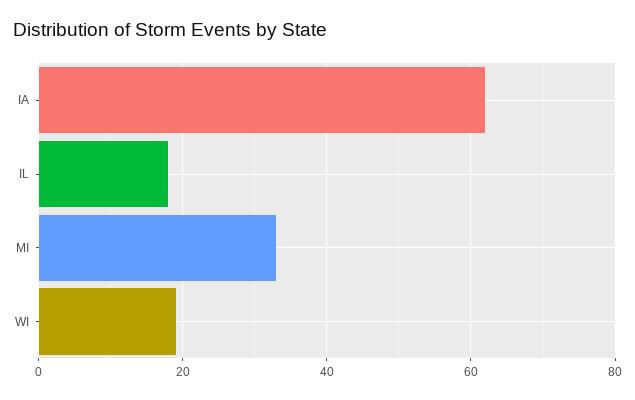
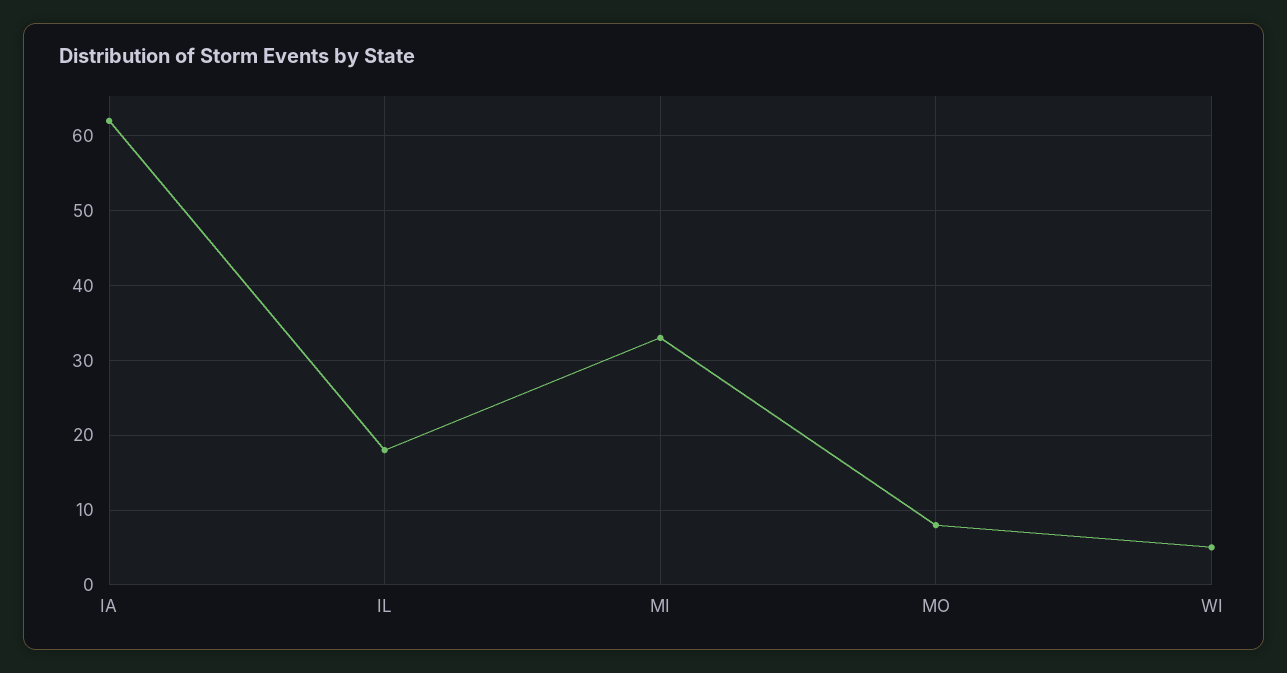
  {
    "IA": 62,
    "IL": 18,
    "MI": 33,
-   "WI": 20
+   "WI": 5,
+   "MO": 8
  }

